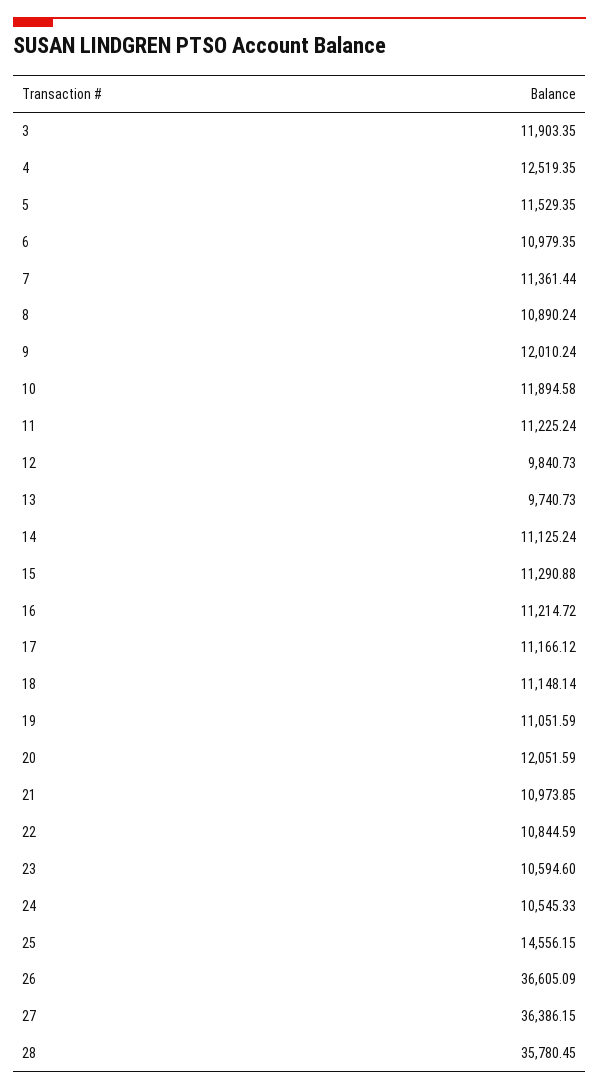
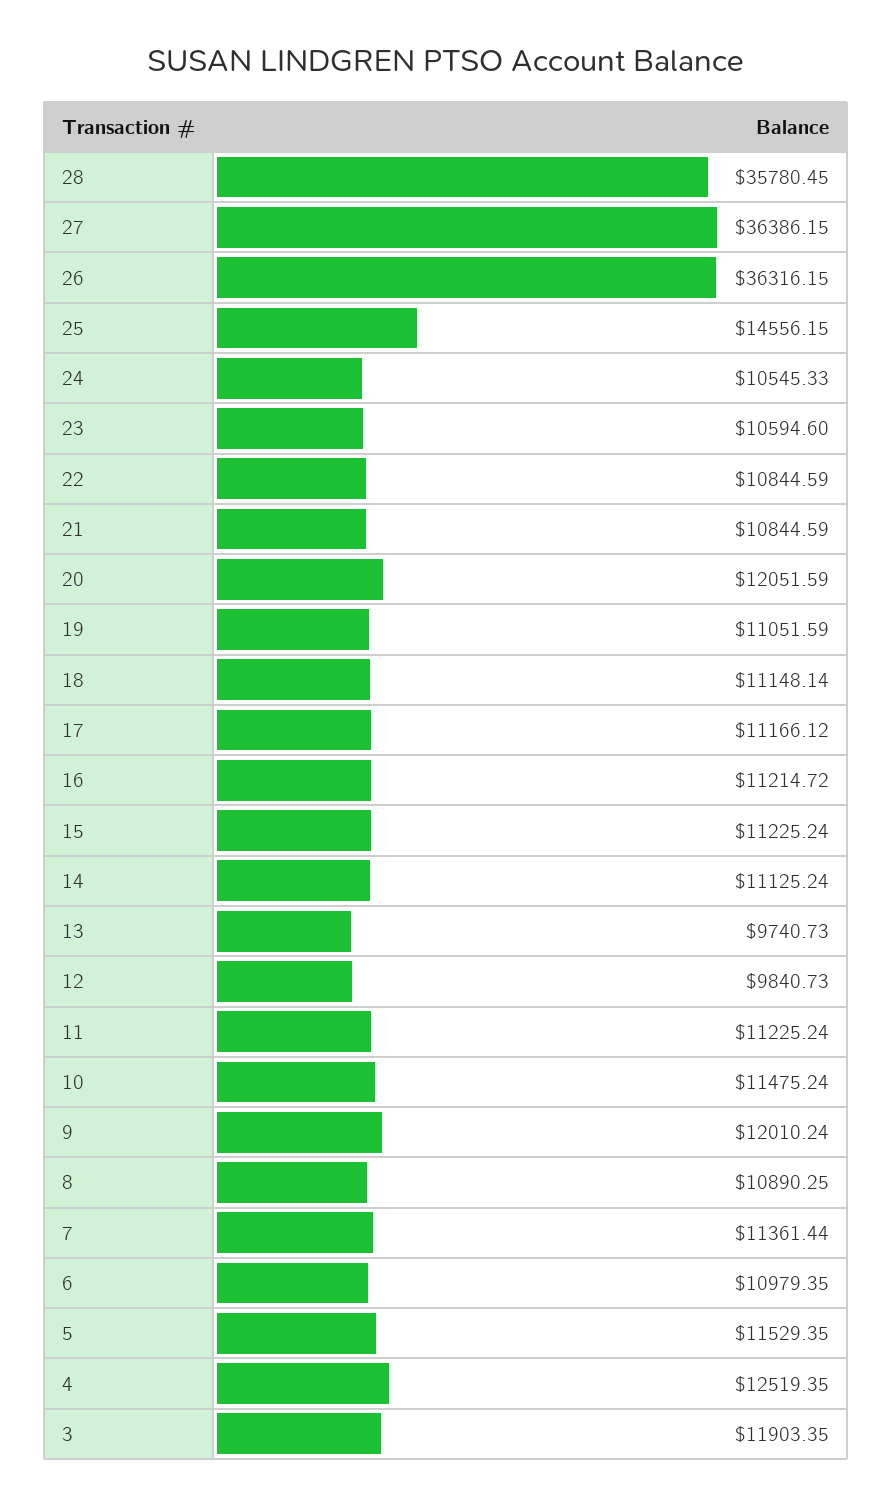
  {
    "3": 11903.35,
    "4": 12519.35,
    "5": 11529.35,
    "6": 10979.35,
    "7": 11361.44,
-   "8": 10890.24,
+   "8": 10890.25,
    "9": 12010.24,
-   "10": 11894.58,
+   "10": 11475.24,
    "11": 11225.24,
    "12": 9840.73,
    "13": 9740.73,
    "14": 11125.24,
-   "15": 11290.88,
+   "15": 11225.24,
    "16": 11214.72,
    "17": 11166.12,
    "18": 11148.14,
    "19": 11051.59,
    "20": 12051.59,
-   "21": 10973.85,
+   "21": 10844.59,
    "22": 10844.59,
    "23": 10594.6,
    "24": 10545.33,
    "25": 14556.15,
-   "26": 36605.09,
+   "26": 36316.15,
    "27": 36386.15,
    "28": 35780.45
  }

